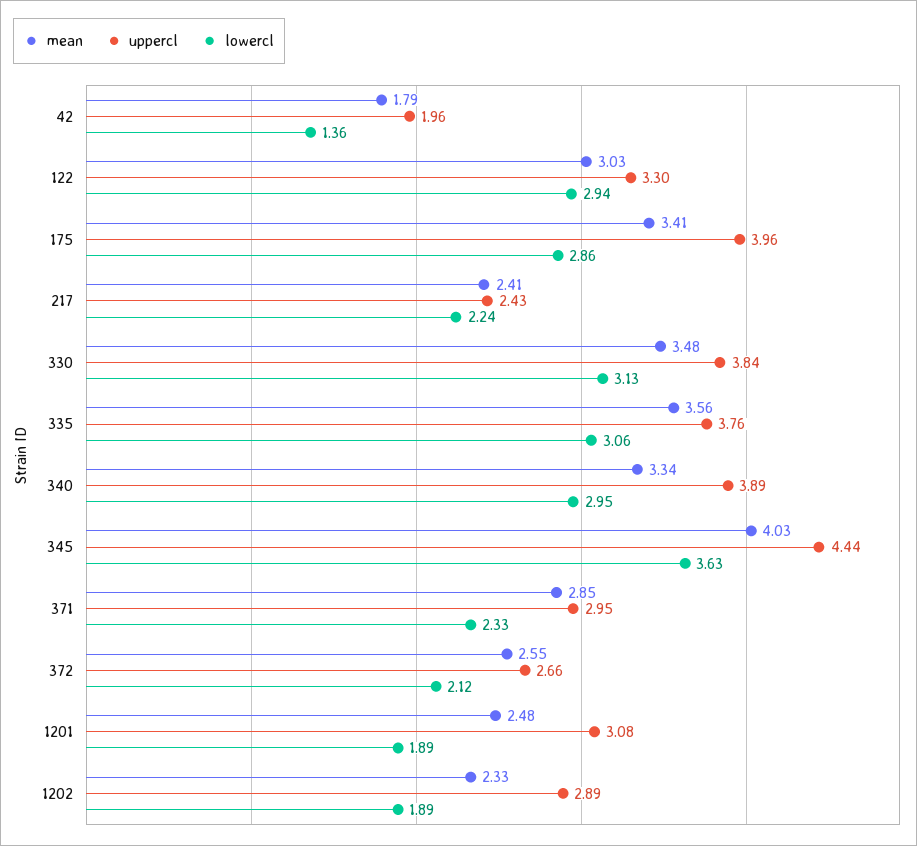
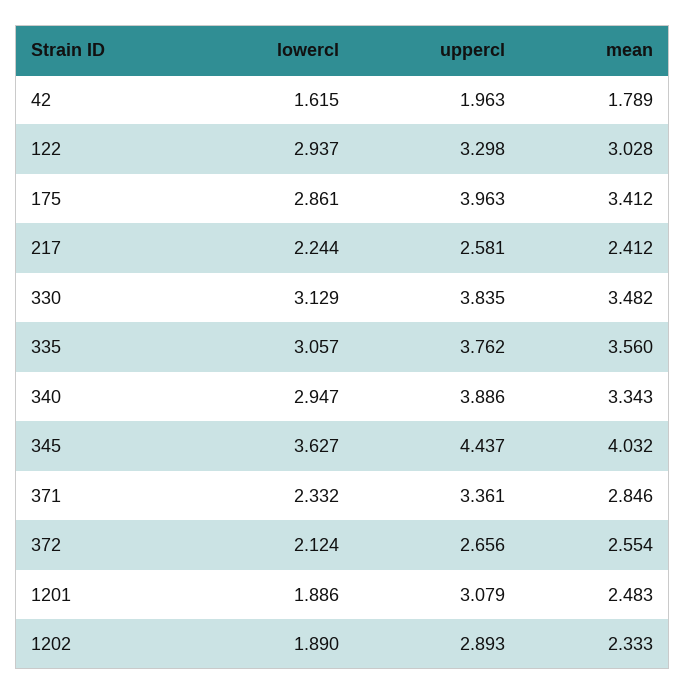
  {
    "mean": {
      "42": 1.789,
      "122": 3.028,
      "175": 3.412,
      "217": 2.412,
      "330": 3.482,
      "335": 3.56,
      "340": 3.343,
      "345": 4.032,
      "371": 2.846,
      "372": 2.554,
      "1201": 2.483,
      "1202": 2.333
    },
    "uppercl": {
      "42": 1.963,
      "122": 3.298,
      "175": 3.963,
-     "217": 2.43,
+     "217": 2.581,
      "330": 3.835,
      "335": 3.762,
      "340": 3.886,
      "345": 4.437,
-     "371": 2.95,
+     "371": 3.361,
      "372": 2.656,
      "1201": 3.079,
      "1202": 2.893
    },
    "lowercl": {
-     "42": 1.36,
+     "42": 1.615,
      "122": 2.937,
      "175": 2.861,
      "217": 2.244,
      "330": 3.129,
      "335": 3.057,
      "340": 2.947,
      "345": 3.627,
      "371": 2.332,
      "372": 2.124,
      "1201": 1.886,
      "1202": 1.89
    }
  }

